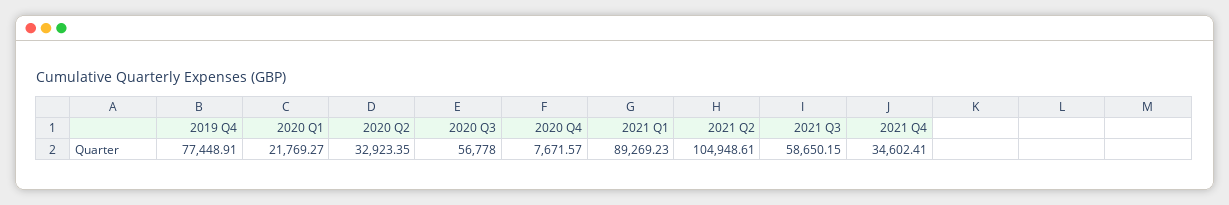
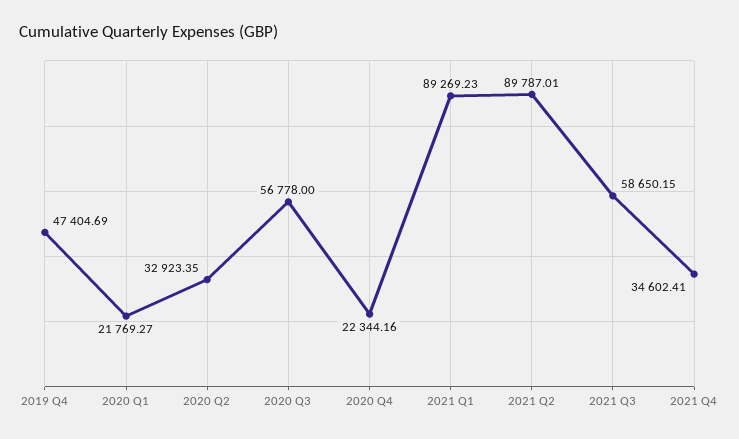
  {
-   "2019 Q4": 77448.91,
+   "2019 Q4": 47404.69,
    "2020 Q1": 21769.27,
    "2020 Q2": 32923.35,
    "2020 Q3": 56778,
-   "2020 Q4": 7671.57,
+   "2020 Q4": 22344.16,
    "2021 Q1": 89269.23,
-   "2021 Q2": 104948.61,
+   "2021 Q2": 89787.01,
    "2021 Q3": 58650.15,
    "2021 Q4": 34602.41
  }

